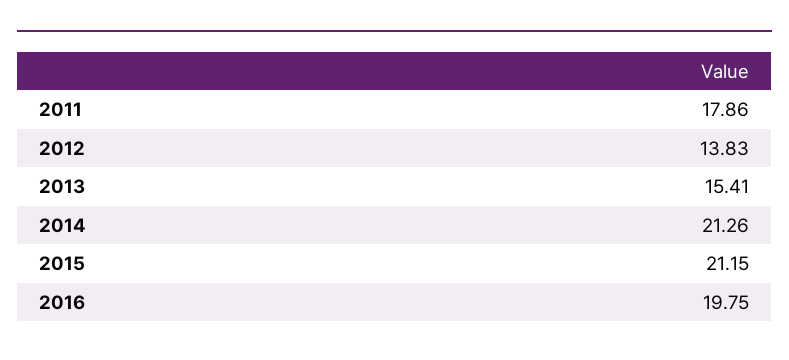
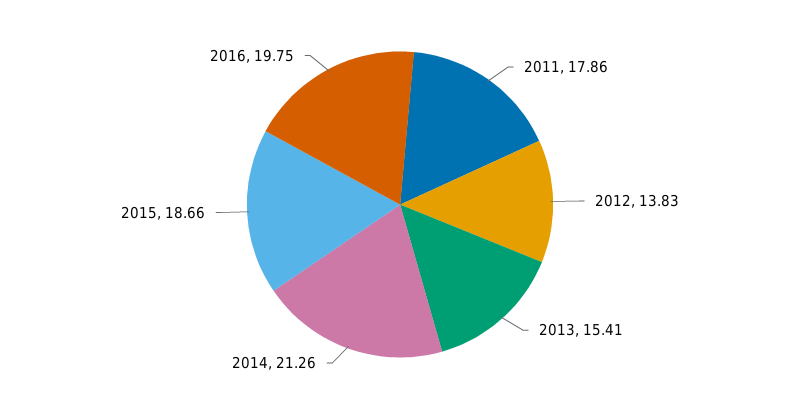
  {
    "2011": 17.86,
    "2012": 13.83,
    "2013": 15.41,
    "2014": 21.26,
-   "2015": 21.15,
+   "2015": 18.66,
    "2016": 19.75
  }

